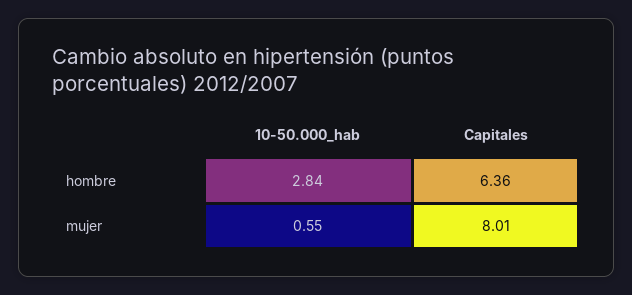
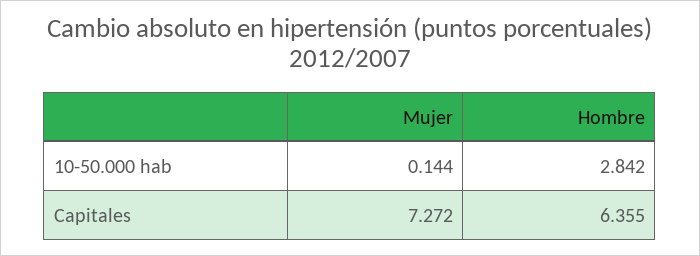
  {
    "10-50.000_hab": {
      "hombre": 2.842,
-     "mujer": 0.55
+     "mujer": 0.144
    },
    "Capitales": {
      "hombre": 6.355,
-     "mujer": 8.01
+     "mujer": 7.272
    }
  }

